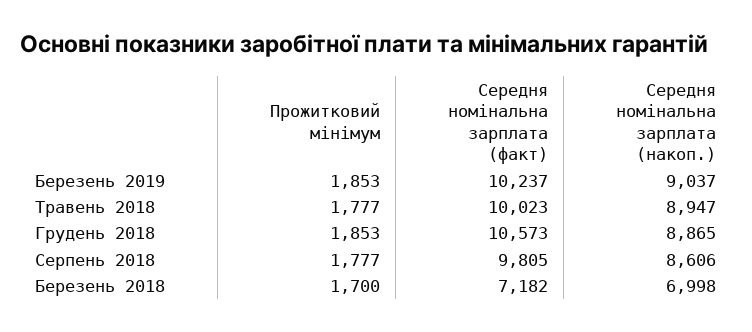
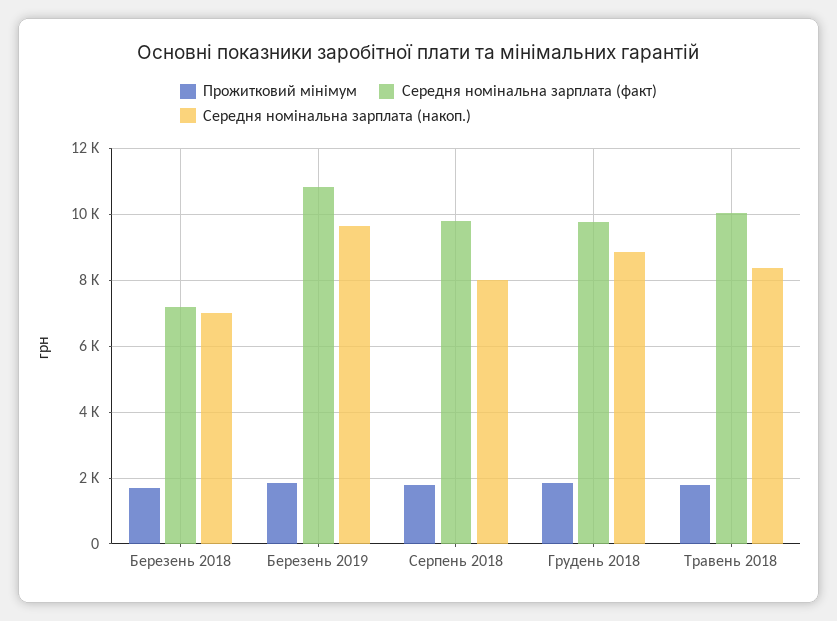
  {
    "Прожитковий мінімум": {
      "Березень 2019": 1853,
      "Травень 2018": 1777,
      "Грудень 2018": 1853,
      "Серпень 2018": 1777,
      "Березень 2018": 1700
    },
    "Середня номінальна зарплата (факт)": {
-     "Березень 2019": 10237,
+     "Березень 2019": 10800,
      "Травень 2018": 10023,
-     "Грудень 2018": 10573,
+     "Грудень 2018": 9800,
      "Серпень 2018": 9805,
      "Березень 2018": 7182
    },
    "Середня номінальна зарплата (накоп.)": {
-     "Березень 2019": 9037,
+     "Березень 2019": 9600,
-     "Травень 2018": 8947,
+     "Травень 2018": 8400,
      "Грудень 2018": 8865,
-     "Серпень 2018": 8606,
+     "Серпень 2018": 8000,
      "Березень 2018": 6998
    }
  }

